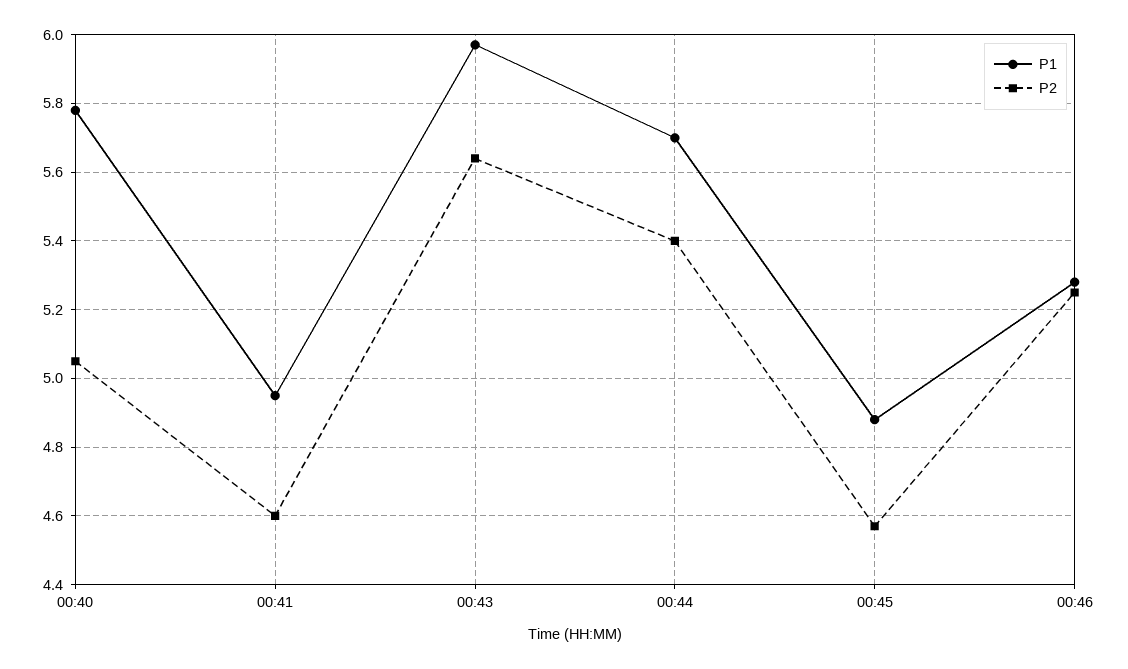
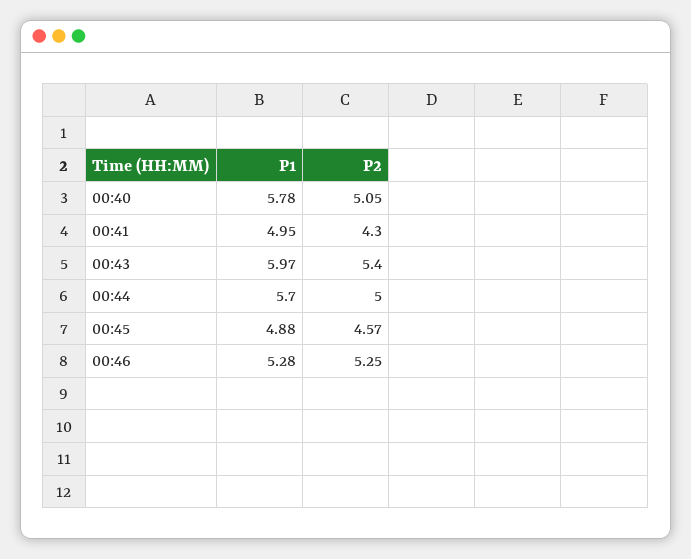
  {
    "P1": {
      "00:40": 5.78,
      "00:41": 4.95,
      "00:43": 5.97,
      "00:44": 5.7,
      "00:45": 4.88,
      "00:46": 5.28
    },
    "P2": {
      "00:40": 5.05,
-     "00:41": 4.6,
+     "00:41": 4.3,
-     "00:43": 5.65,
+     "00:43": 5.4,
-     "00:44": 5.4,
+     "00:44": 5,
      "00:45": 4.57,
      "00:46": 5.25
    }
  }

